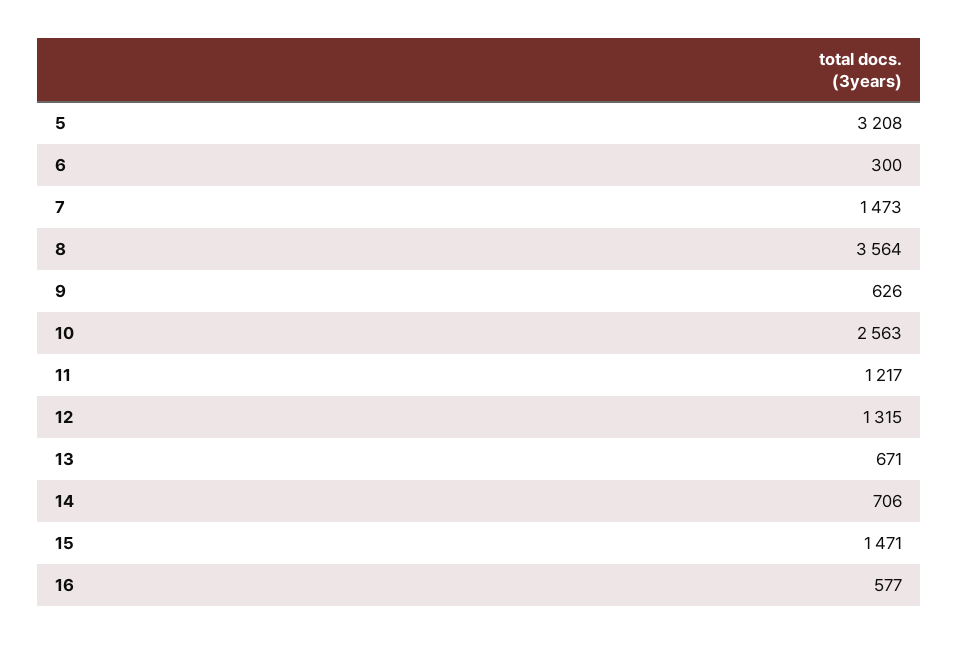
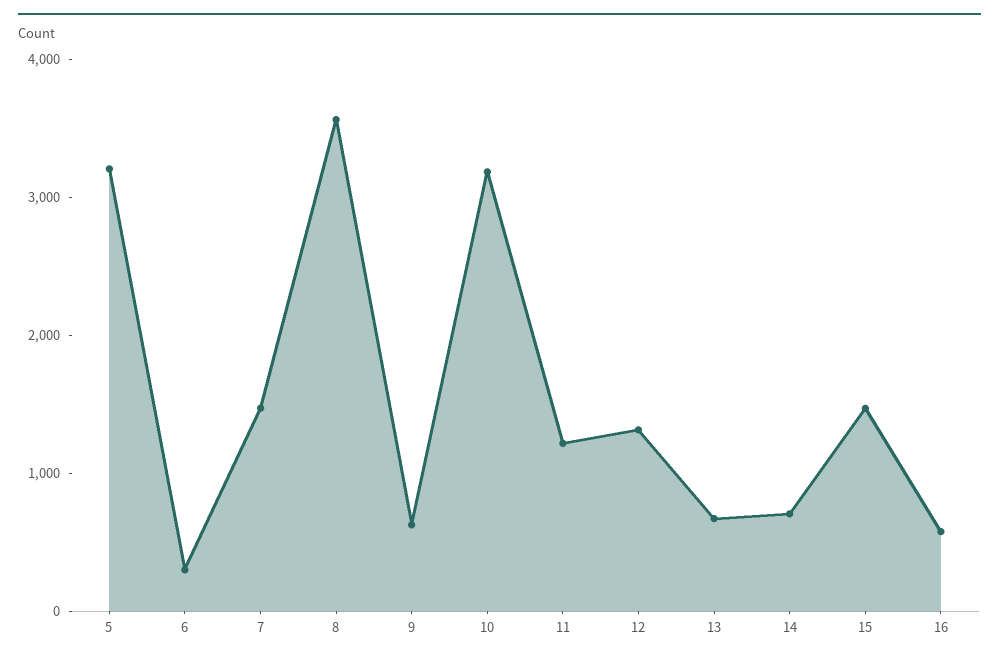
  {
    "5": 3208,
    "6": 300,
    "7": 1473,
    "8": 3564,
    "9": 626,
-   "10": 2563,
+   "10": 3200,
    "11": 1217,
    "12": 1315,
    "13": 671,
    "14": 706,
    "15": 1471,
    "16": 577
  }

